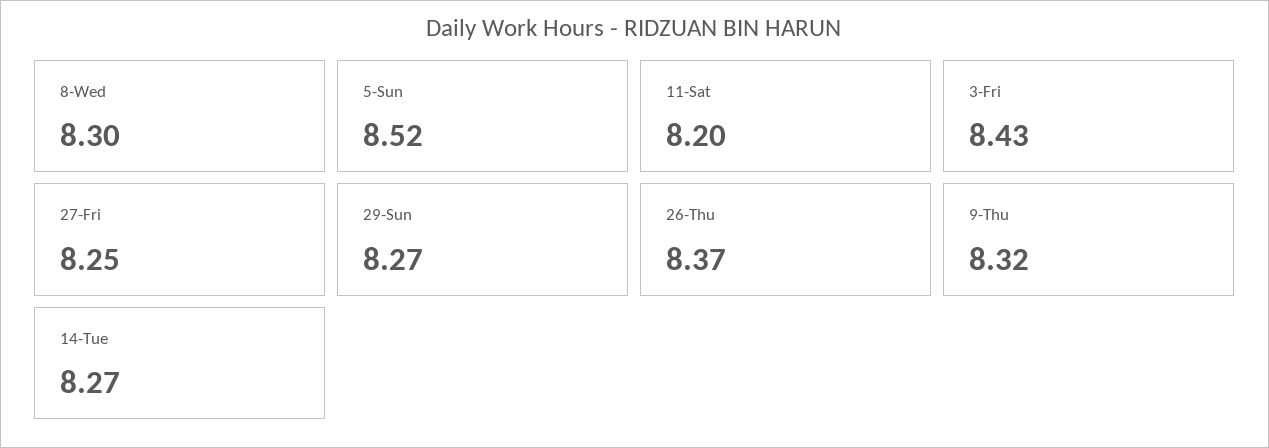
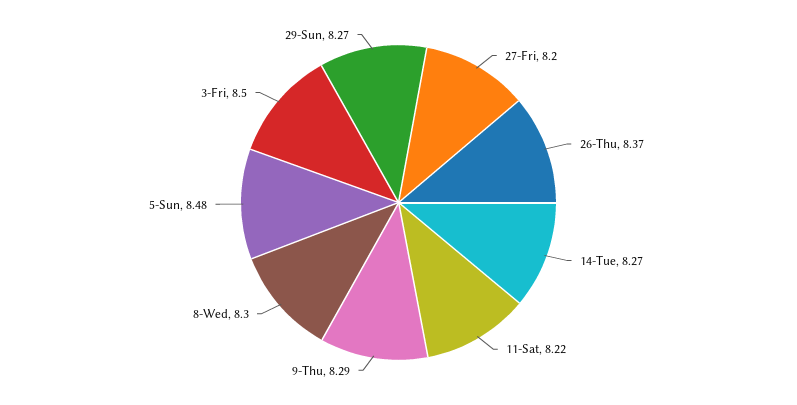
  {
    "8-Wed": 8.3,
-   "5-Sun": 8.52,
+   "5-Sun": 8.48,
-   "11-Sat": 8.2,
+   "11-Sat": 8.22,
-   "3-Fri": 8.43,
+   "3-Fri": 8.5,
-   "27-Fri": 8.25,
+   "27-Fri": 8.2,
    "29-Sun": 8.27,
    "26-Thu": 8.37,
-   "9-Thu": 8.32,
+   "9-Thu": 8.29,
    "14-Tue": 8.27
  }

